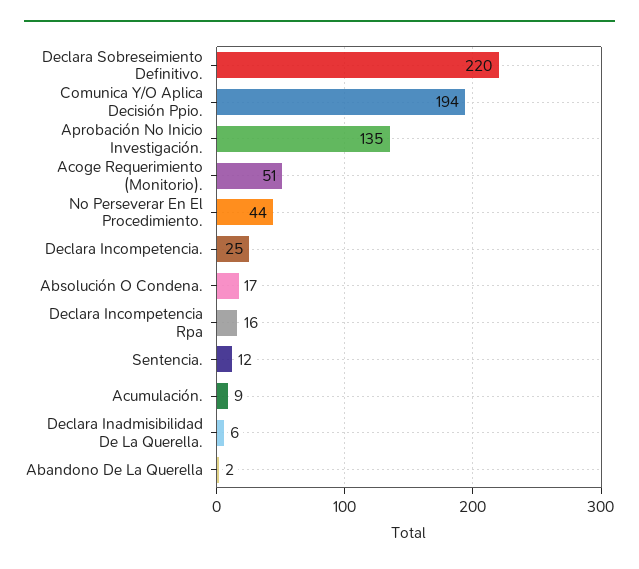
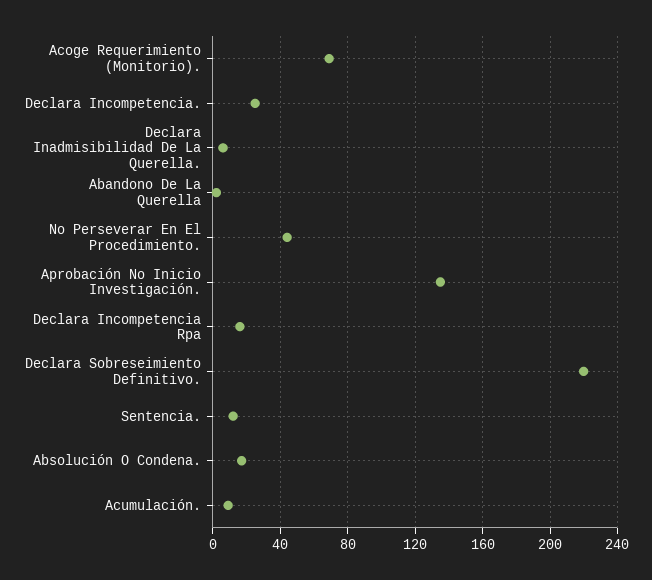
  {
    "Declara Sobreseimiento Definitivo.": 220,
-   "Comunica Y/O Aplica Decisión Ppio.": 194,
    "Aprobación No Inicio Investigación.": 135,
-   "Acoge Requerimiento (Monitorio).": 51,
+   "Acoge Requerimiento (Monitorio).": 70,
    "No Perseverar En El Procedimiento.": 44,
    "Declara Incompetencia.": 25,
    "Absolución O Condena.": 17,
    "Declara Incompetencia Rpa": 16,
    "Sentencia.": 12,
    "Acumulación.": 9,
    "Declara Inadmisibilidad De La Querella.": 6,
    "Abandono De La Querella": 2
  }

